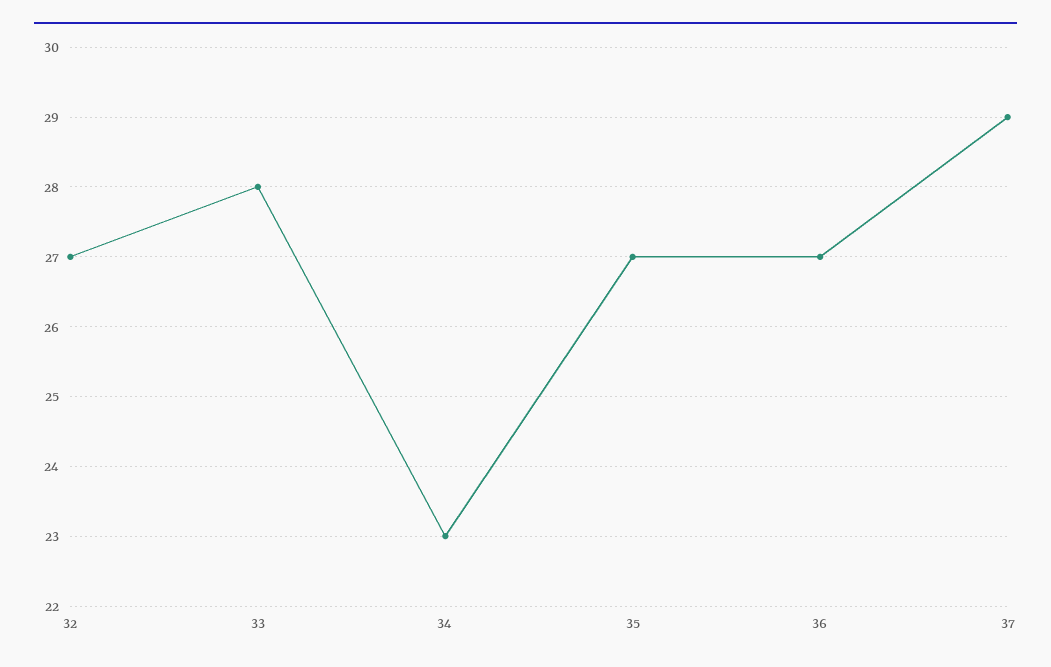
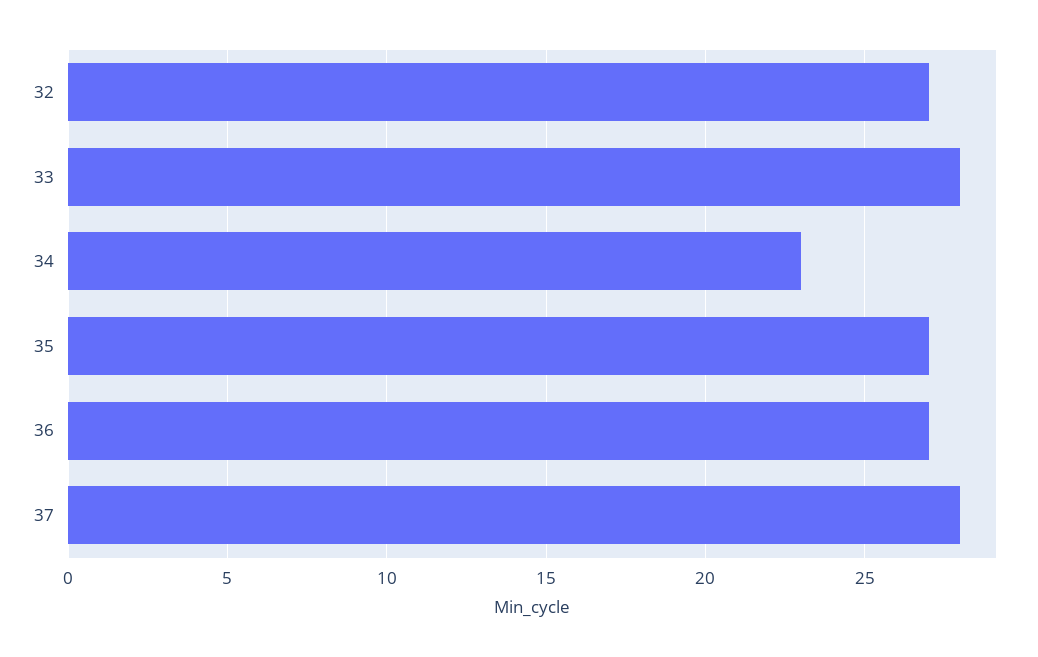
  {
    "32": 27,
    "33": 28,
    "34": 23,
    "35": 27,
    "36": 27,
-   "37": 29
+   "37": 28
  }

